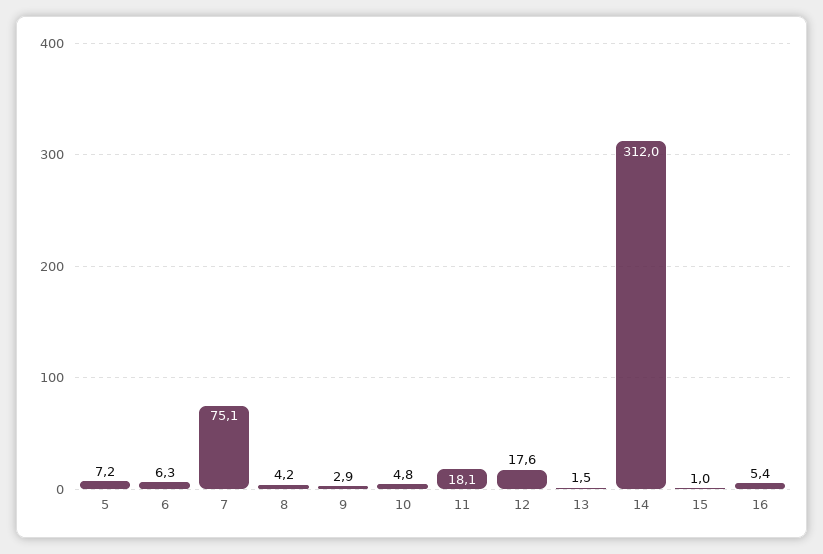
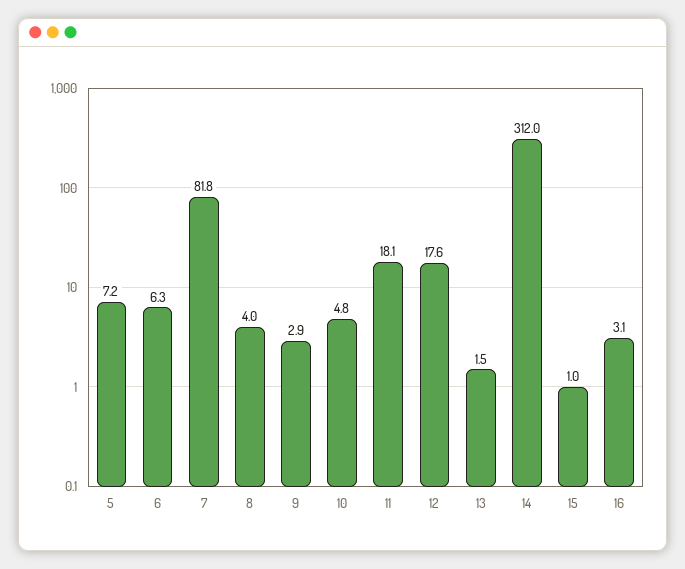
  {
    "5": 7.2,
    "6": 6.3,
-   "7": 75.1,
+   "7": 81.8,
-   "8": 4.2,
+   "8": 4,
    "9": 2.9,
    "10": 4.8,
    "11": 18.1,
    "12": 17.6,
    "13": 1.5,
    "14": 312,
    "15": 1,
-   "16": 5.4
+   "16": 3.1
  }

